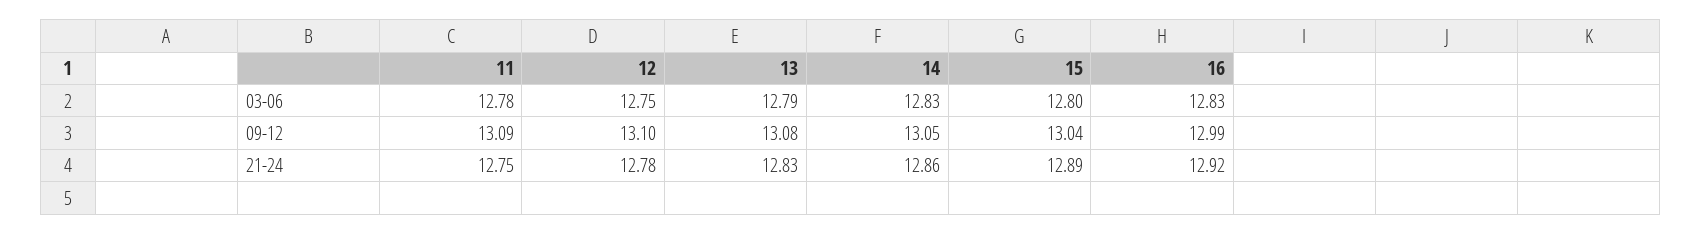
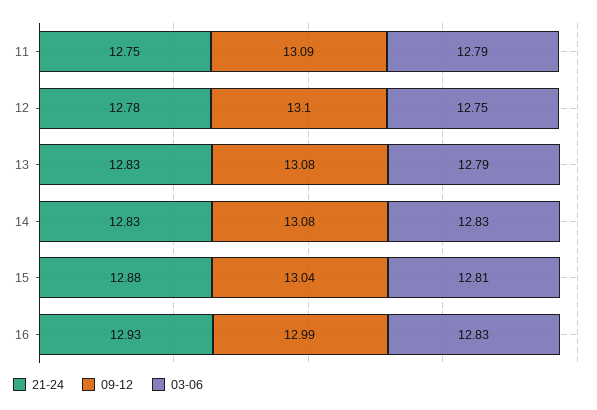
  {
    "03-06": {
-     "11": 12.78,
+     "11": 12.79,
      "12": 12.75,
      "13": 12.79,
      "14": 12.83,
-     "15": 12.8,
+     "15": 12.81,
      "16": 12.83
    },
    "09-12": {
      "11": 13.09,
      "12": 13.1,
      "13": 13.08,
-     "14": 13.05,
+     "14": 13.08,
      "15": 13.04,
      "16": 12.99
    },
    "21-24": {
      "11": 12.75,
      "12": 12.78,
      "13": 12.83,
-     "14": 12.86,
+     "14": 12.83,
-     "15": 12.89,
+     "15": 12.88,
-     "16": 12.92
+     "16": 12.93
    }
  }

